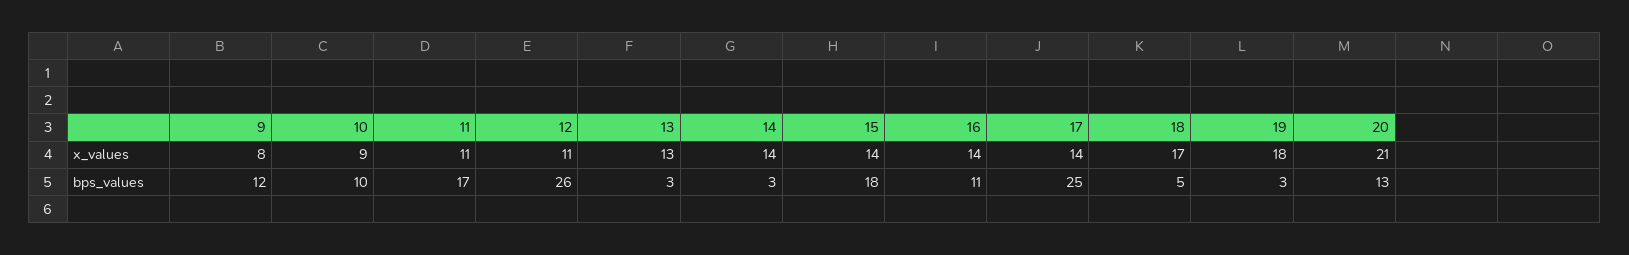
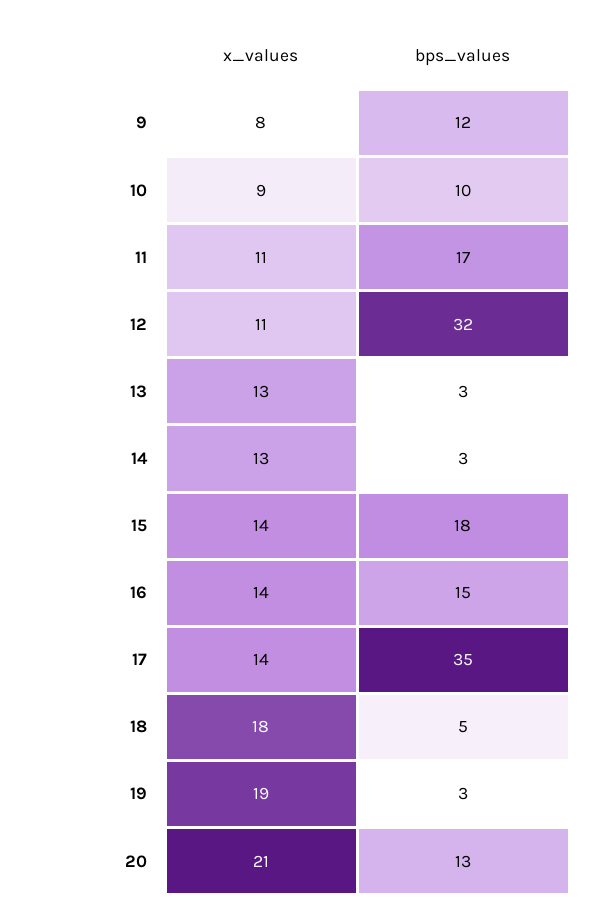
  {
    "9": {
      "x_values": 8,
      "bps_values": 12
    },
    "10": {
      "x_values": 9,
      "bps_values": 10
    },
    "11": {
      "x_values": 11,
      "bps_values": 17
    },
    "12": {
      "x_values": 11,
-     "bps_values": 26
+     "bps_values": 32
    },
    "13": {
      "x_values": 13,
      "bps_values": 3
    },
    "14": {
-     "x_values": 14,
+     "x_values": 13,
      "bps_values": 3
    },
    "15": {
      "x_values": 14,
      "bps_values": 18
    },
    "16": {
      "x_values": 14,
-     "bps_values": 11
+     "bps_values": 15
    },
    "17": {
      "x_values": 14,
-     "bps_values": 25
+     "bps_values": 35
    },
    "18": {
-     "x_values": 17,
+     "x_values": 18,
      "bps_values": 5
    },
    "19": {
-     "x_values": 18,
+     "x_values": 19,
      "bps_values": 3
    },
    "20": {
      "x_values": 21,
      "bps_values": 13
    }
  }

